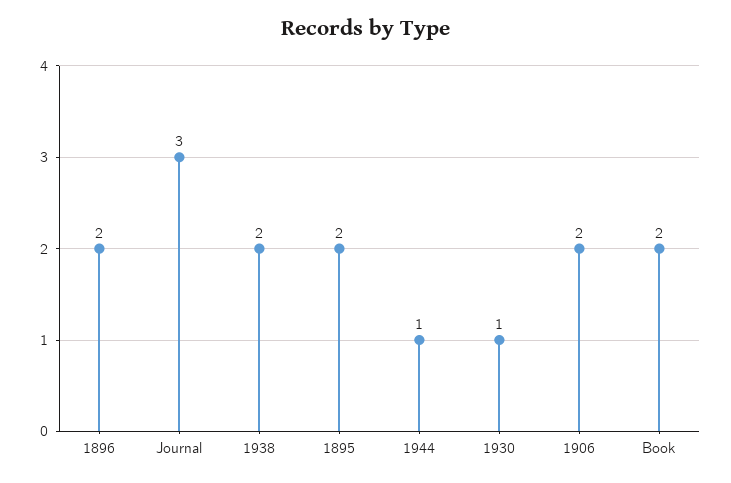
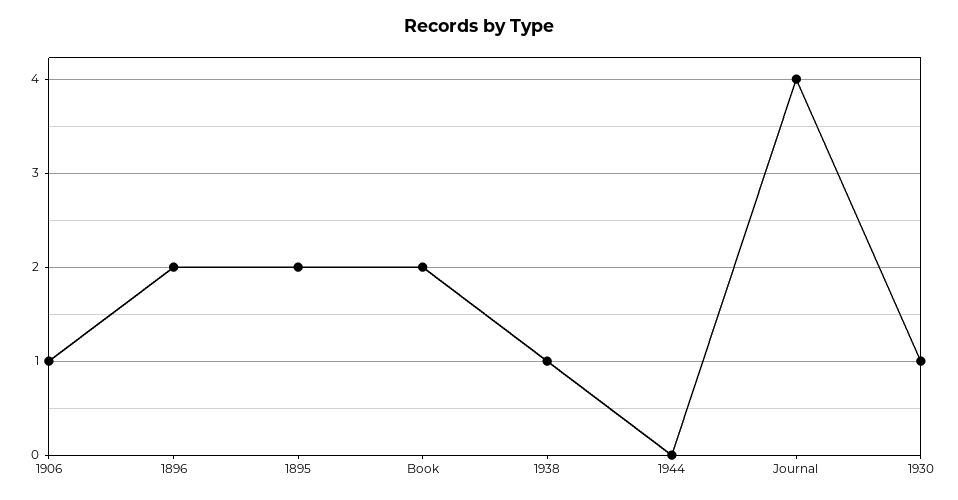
  {
    "1896": 2,
-   "Journal": 3,
+   "Journal": 4,
-   "1938": 2,
+   "1938": 1,
    "1895": 2,
-   "1944": 1,
+   "1944": 0,
    "1930": 1,
-   "1906": 2,
+   "1906": 1,
    "Book": 2
  }

